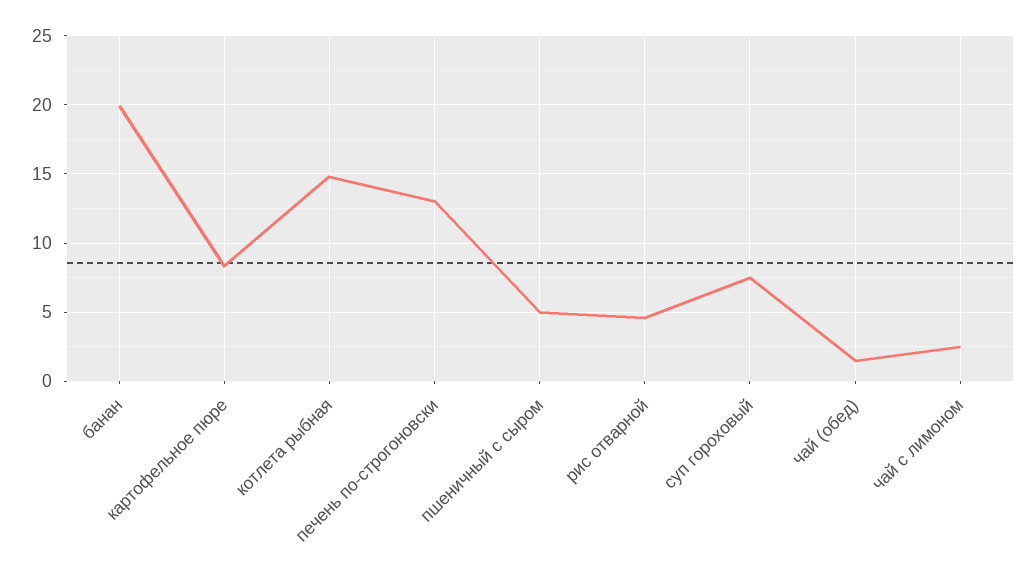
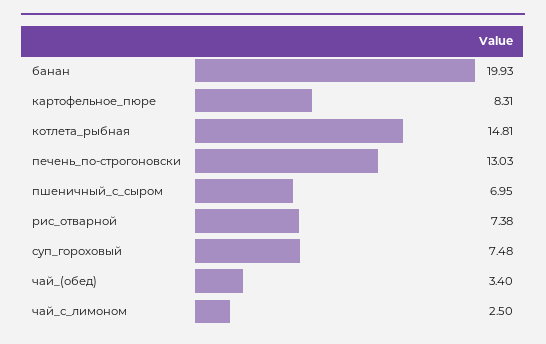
  {
    "банан": 19.93,
    "картофельное пюре": 8.31,
    "котлета рыбная": 14.81,
    "печень по-строгоновски": 13.03,
-   "пшеничный с сыром": 5,
+   "пшеничный с сыром": 6.95,
-   "рис отварной": 4.5,
+   "рис отварной": 7.38,
    "суп гороховый": 7.48,
-   "чай (обед)": 1.5,
+   "чай (обед)": 3.4,
    "чай с лимоном": 2.5
  }

